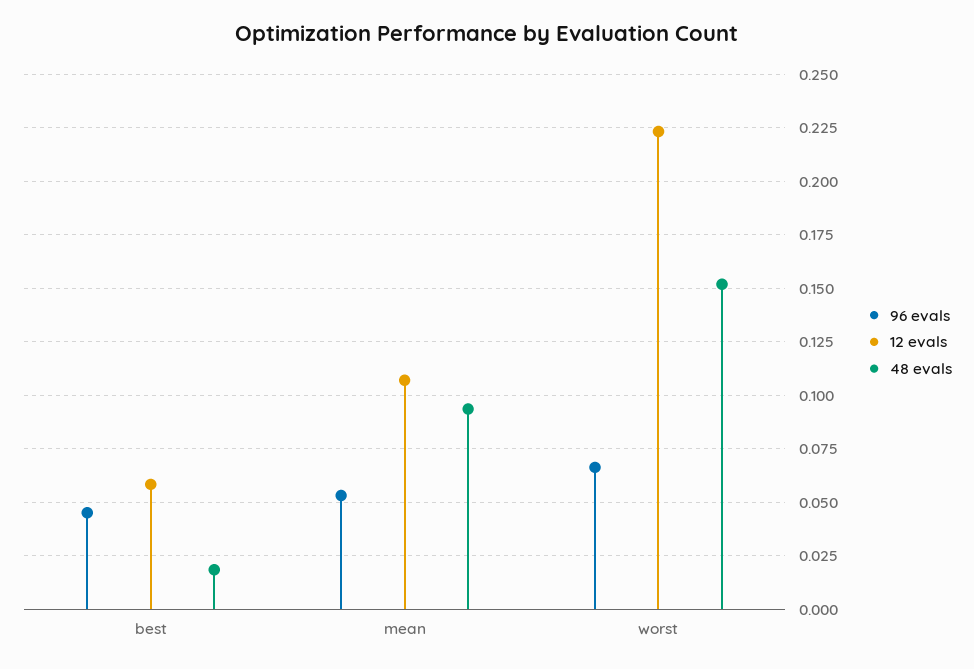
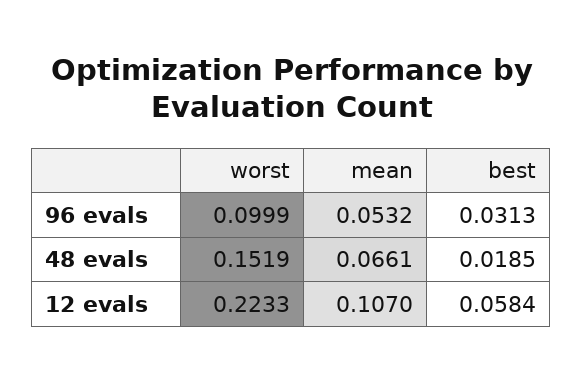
  {
    "96 evals": {
-     "best": 0.045,
+     "best": 0.0313,
      "mean": 0.0532,
-     "worst": 0.065
+     "worst": 0.0999
    },
    "12 evals": {
      "best": 0.0584,
      "mean": 0.107,
      "worst": 0.2233
    },
    "48 evals": {
      "best": 0.0185,
-     "mean": 0.095,
+     "mean": 0.0661,
      "worst": 0.1519
    }
  }

